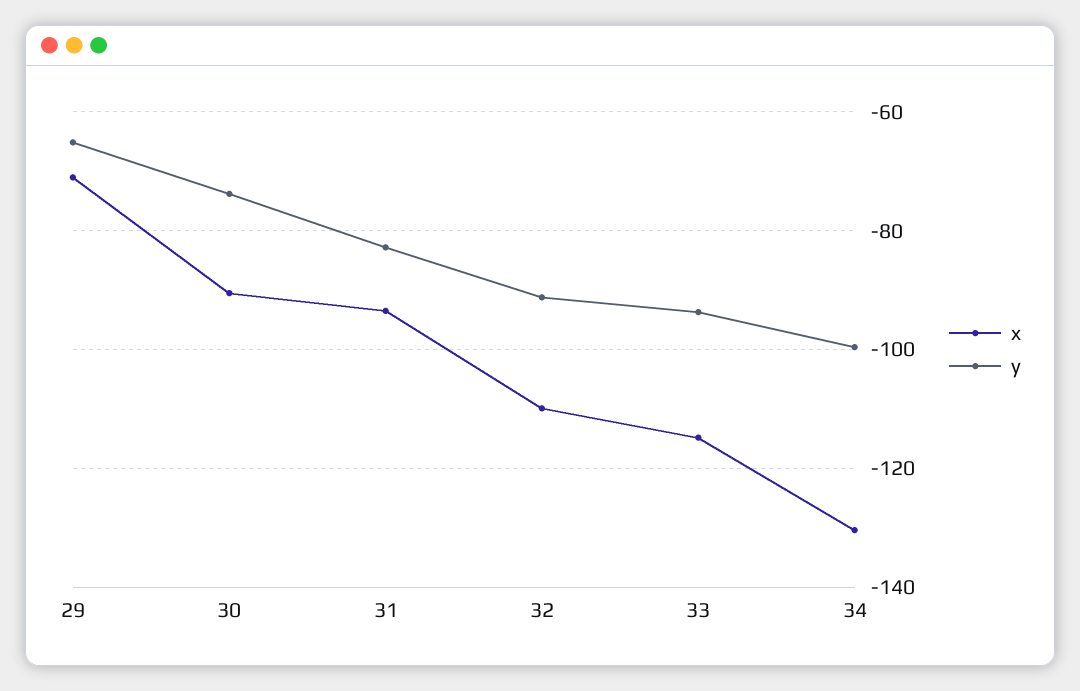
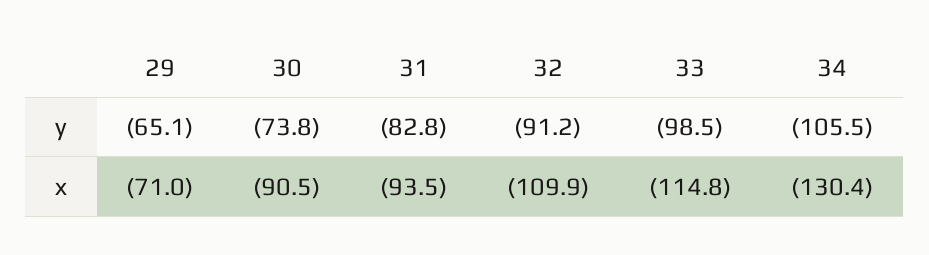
  {
    "x": {
      "29": -71,
      "30": -90.5,
      "31": -93.5,
      "32": -109.9,
      "33": -114.8,
      "34": -130.4
    },
    "y": {
      "29": -65.1,
      "30": -73.8,
      "31": -82.8,
      "32": -91.2,
-     "33": -94,
+     "33": -98.5,
-     "34": -100
+     "34": -105.5
    }
  }

